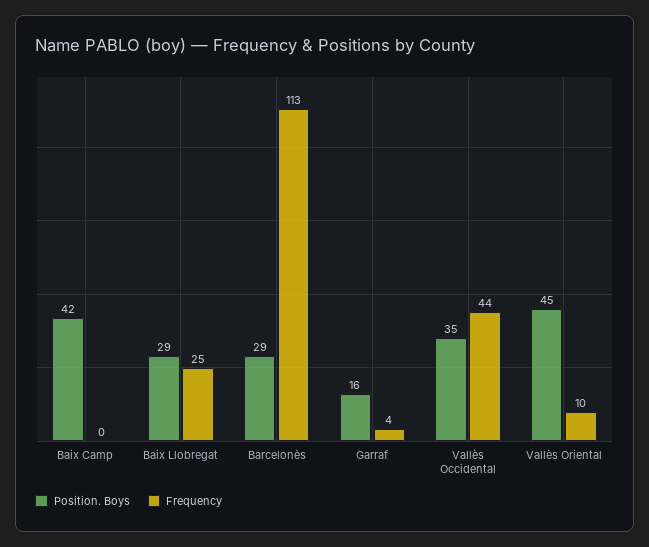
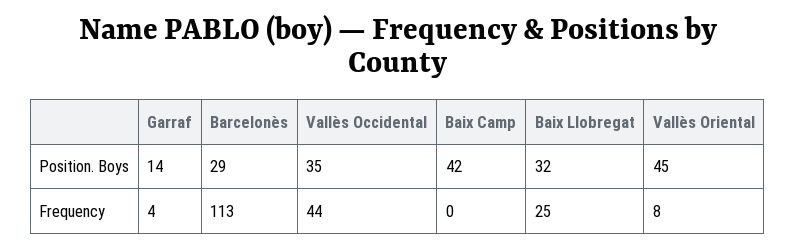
  {
    "Position. Boys": {
      "Baix Camp": 42,
-     "Baix Llobregat": 29,
+     "Baix Llobregat": 32,
      "Barcelonès": 29,
-     "Garraf": 16,
+     "Garraf": 14,
      "Vallès Occidental": 35,
      "Vallès Oriental": 45
    },
    "Frequency": {
      "Baix Camp": 0,
      "Baix Llobregat": 25,
      "Barcelonès": 113,
      "Garraf": 4,
      "Vallès Occidental": 44,
-     "Vallès Oriental": 10
+     "Vallès Oriental": 8
    }
  }

